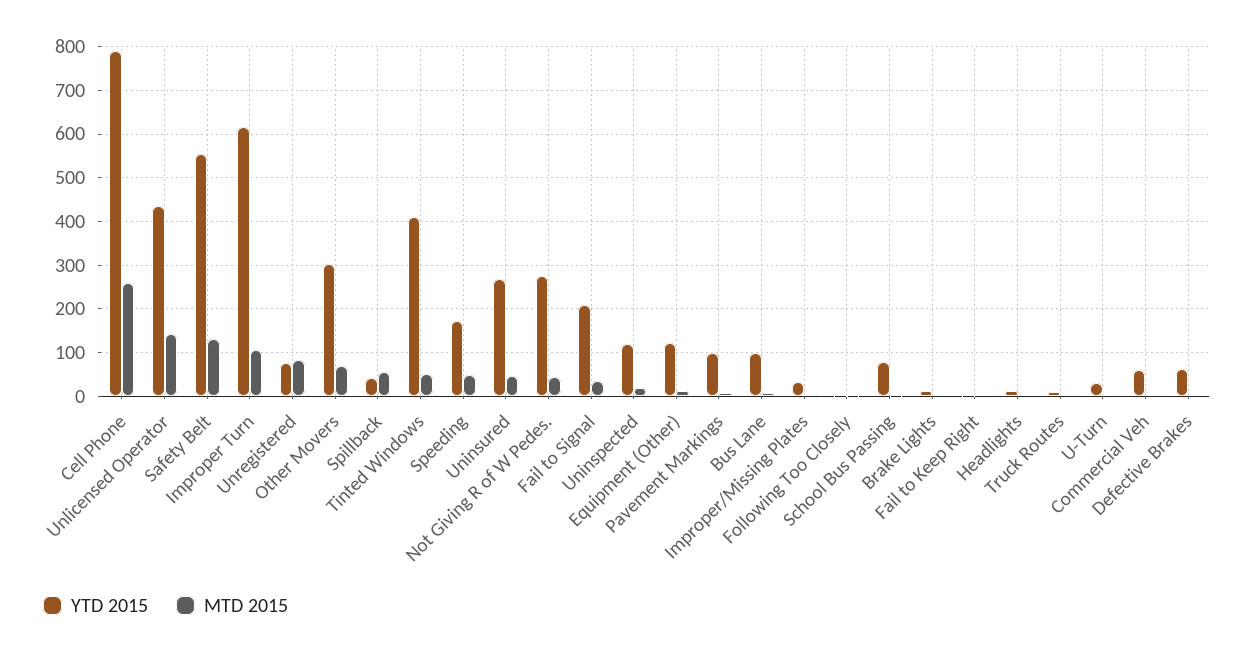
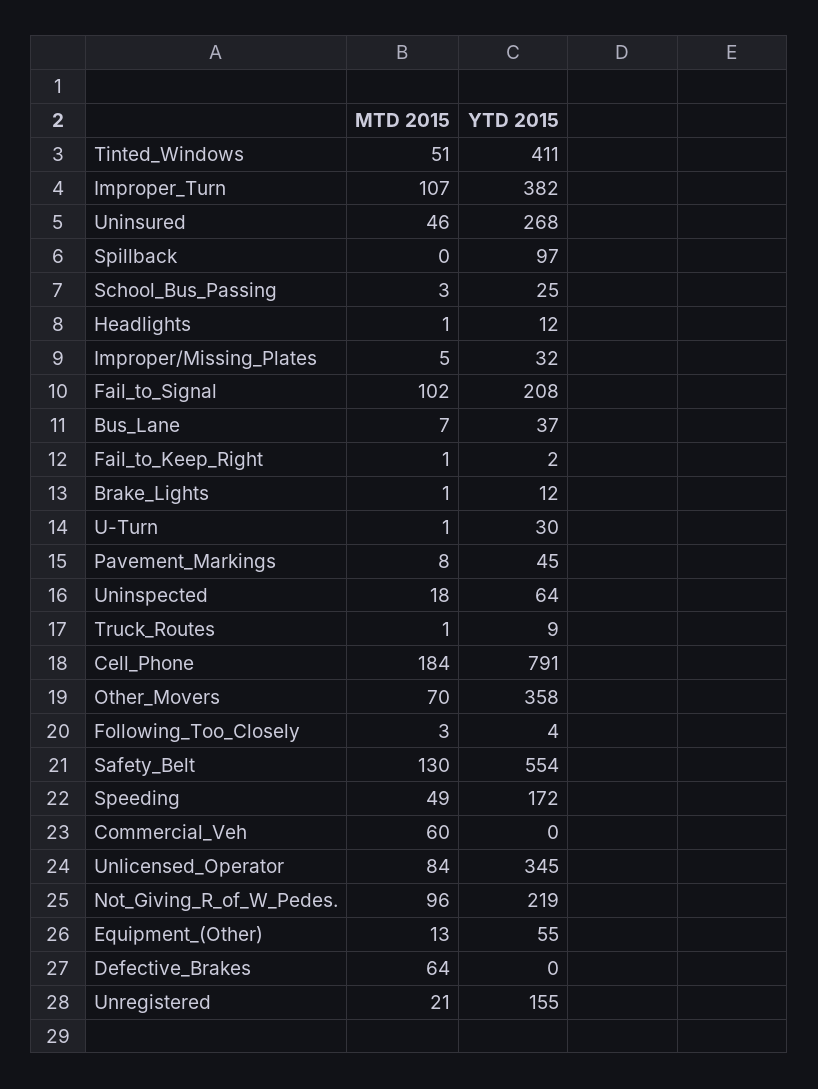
  {
    "YTD 2015": {
      "Cell Phone": 791,
-     "Unlicensed Operator": 440,
+     "Unlicensed Operator": 345,
      "Safety Belt": 554,
-     "Improper Turn": 620,
+     "Improper Turn": 382,
-     "Unregistered": 80,
+     "Unregistered": 155,
-     "Other Movers": 300,
+     "Other Movers": 358,
-     "Spillback": 40,
+     "Spillback": 97,
      "Tinted Windows": 411,
      "Speeding": 172,
      "Uninsured": 268,
-     "Not Giving R of W Pedes.": 280,
+     "Not Giving R of W Pedes.": 219,
      "Fail to Signal": 208,
-     "Uninspected": 120,
+     "Uninspected": 64,
-     "Equipment (Other)": 120,
+     "Equipment (Other)": 55,
-     "Pavement Markings": 100,
+     "Pavement Markings": 45,
-     "Bus Lane": 100,
+     "Bus Lane": 37,
      "Improper/Missing Plates": 32,
      "Following Too Closely": 4,
-     "School Bus Passing": 80,
+     "School Bus Passing": 25,
      "Brake Lights": 12,
      "Fail to Keep Right": 2,
      "Headlights": 12,
      "Truck Routes": 9,
      "U-Turn": 30,
-     "Commercial Veh": 60,
+     "Commercial Veh": 0,
-     "Defective Brakes": 60
+     "Defective Brakes": 0
    },
    "MTD 2015": {
-     "Cell Phone": 260,
+     "Cell Phone": 184,
-     "Unlicensed Operator": 140,
+     "Unlicensed Operator": 84,
      "Safety Belt": 130,
      "Improper Turn": 107,
-     "Unregistered": 80,
+     "Unregistered": 21,
      "Other Movers": 70,
-     "Spillback": 60,
+     "Spillback": 0,
      "Tinted Windows": 51,
      "Speeding": 49,
      "Uninsured": 46,
-     "Not Giving R of W Pedes.": 40,
+     "Not Giving R of W Pedes.": 96,
-     "Fail to Signal": 40,
+     "Fail to Signal": 102,
      "Uninspected": 18,
      "Equipment (Other)": 13,
      "Pavement Markings": 8,
      "Bus Lane": 7,
      "Improper/Missing Plates": 5,
      "Following Too Closely": 3,
      "School Bus Passing": 3,
      "Brake Lights": 1,
      "Fail to Keep Right": 1,
      "Headlights": 1,
      "Truck Routes": 1,
      "U-Turn": 1,
-     "Commercial Veh": 0,
+     "Commercial Veh": 60,
-     "Defective Brakes": 0
+     "Defective Brakes": 64
    }
  }

